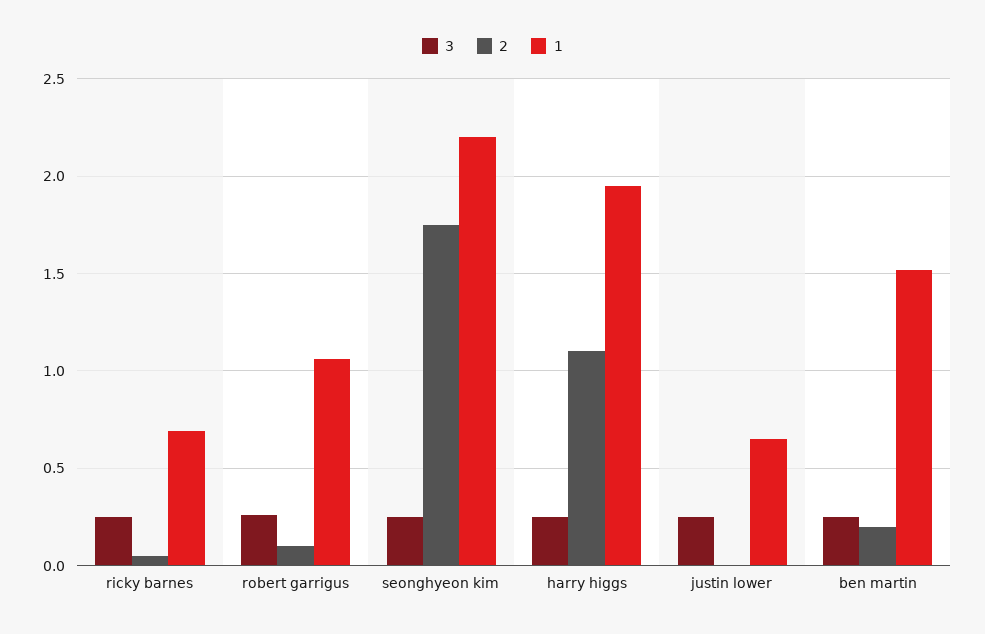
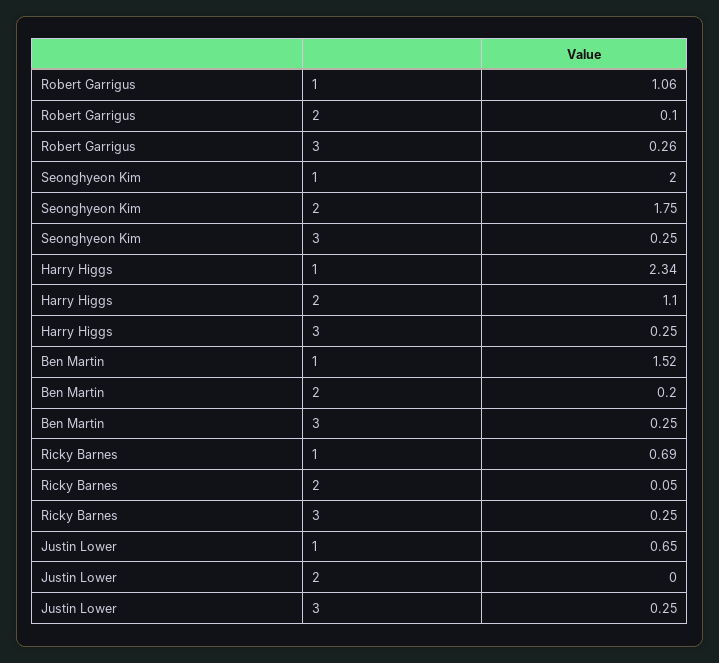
  {
    "3": {
      "ricky barnes": 0.25,
      "robert garrigus": 0.26,
      "seonghyeon kim": 0.25,
      "harry higgs": 0.25,
      "justin lower": 0.25,
      "ben martin": 0.25
    },
    "2": {
      "ricky barnes": 0.05,
      "robert garrigus": 0.1,
      "seonghyeon kim": 1.75,
      "harry higgs": 1.1,
      "justin lower": 0,
      "ben martin": 0.2
    },
    "1": {
      "ricky barnes": 0.69,
      "robert garrigus": 1.06,
-     "seonghyeon kim": 2.2,
+     "seonghyeon kim": 2,
-     "harry higgs": 1.95,
+     "harry higgs": 2.34,
      "justin lower": 0.65,
      "ben martin": 1.52
    }
  }

